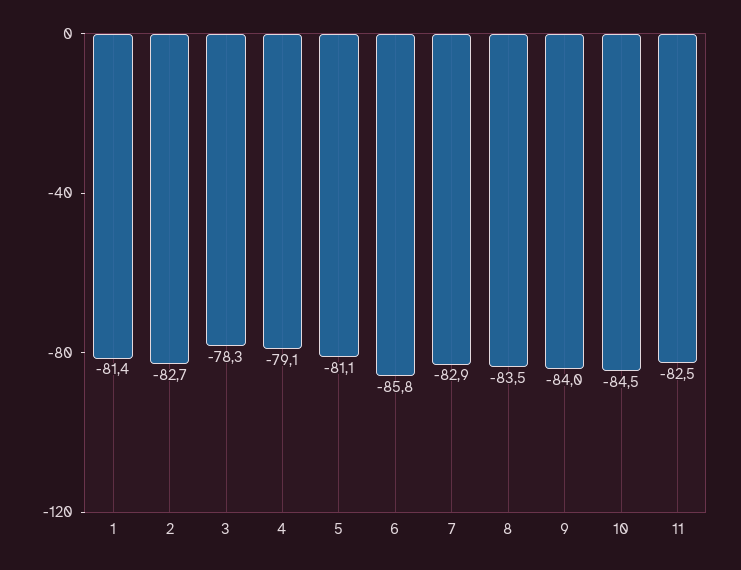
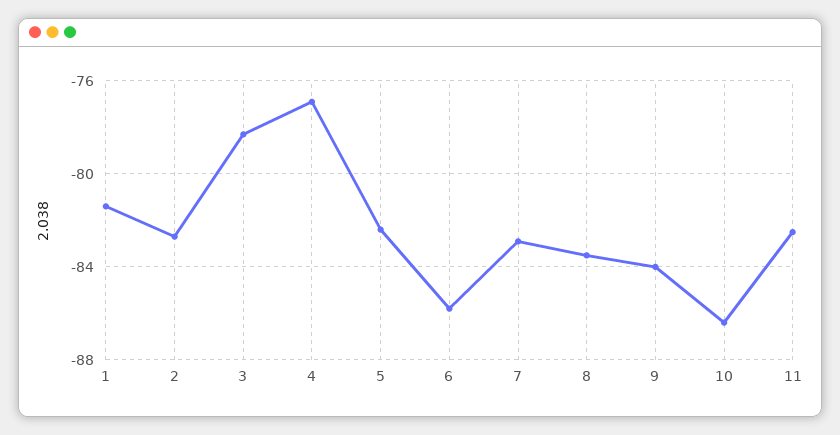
  {
    "1": -81.4,
    "2": -82.7,
    "3": -78.3,
-   "4": -79.1,
+   "4": -77,
-   "5": -81.1,
+   "5": -82.5,
    "6": -85.8,
    "7": -82.9,
    "8": -83.5,
    "9": -84,
-   "10": -84.5,
+   "10": -86.5,
    "11": -82.5
  }

